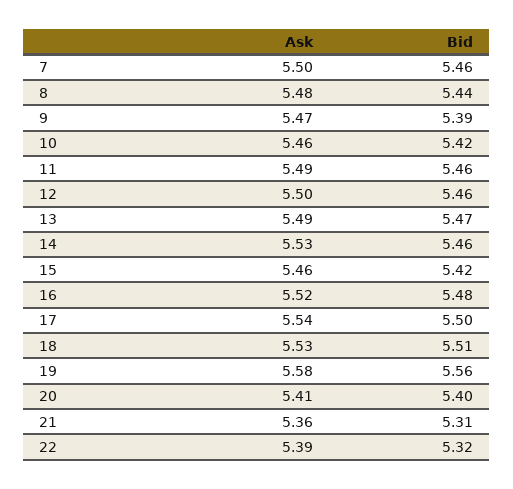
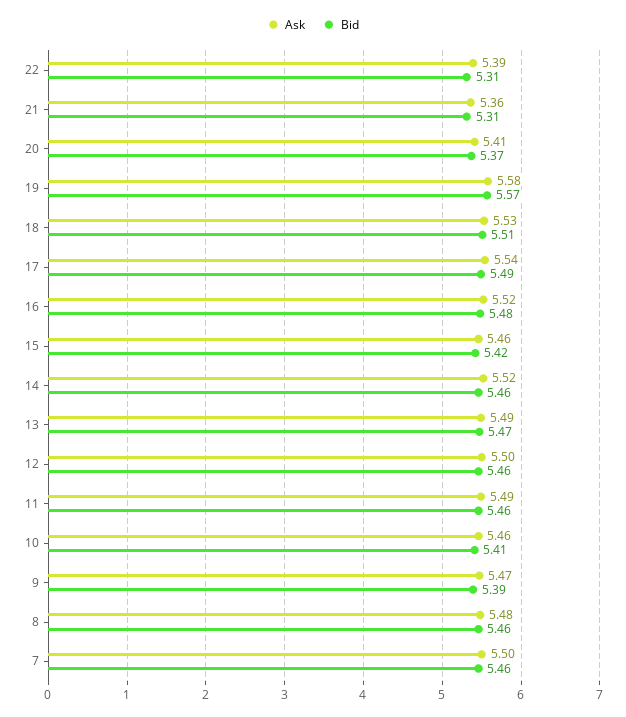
  {
    "Ask": {
      "7": 5.5,
      "8": 5.48,
      "9": 5.47,
      "10": 5.46,
      "11": 5.49,
      "12": 5.5,
      "13": 5.49,
-     "14": 5.53,
+     "14": 5.52,
      "15": 5.46,
      "16": 5.52,
      "17": 5.54,
      "18": 5.53,
      "19": 5.58,
      "20": 5.41,
      "21": 5.36,
      "22": 5.39
    },
    "Bid": {
      "7": 5.46,
-     "8": 5.44,
+     "8": 5.46,
      "9": 5.39,
-     "10": 5.42,
+     "10": 5.41,
      "11": 5.46,
      "12": 5.46,
      "13": 5.47,
      "14": 5.46,
      "15": 5.42,
      "16": 5.48,
-     "17": 5.5,
+     "17": 5.49,
      "18": 5.51,
-     "19": 5.56,
+     "19": 5.57,
-     "20": 5.4,
+     "20": 5.37,
      "21": 5.31,
-     "22": 5.32
+     "22": 5.31
    }
  }

